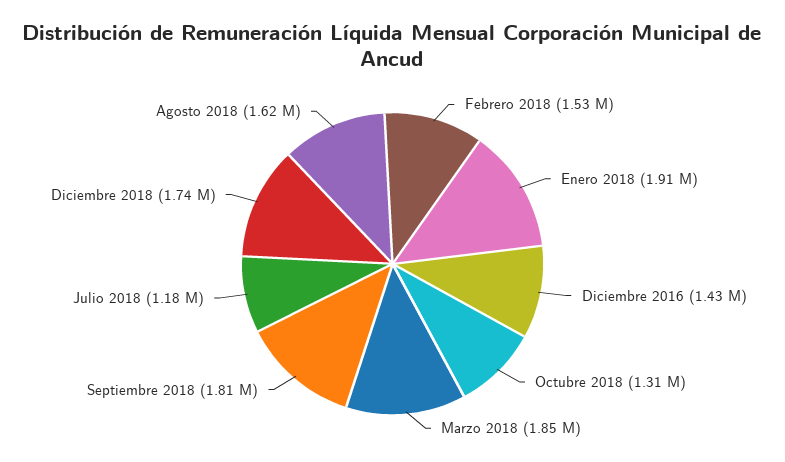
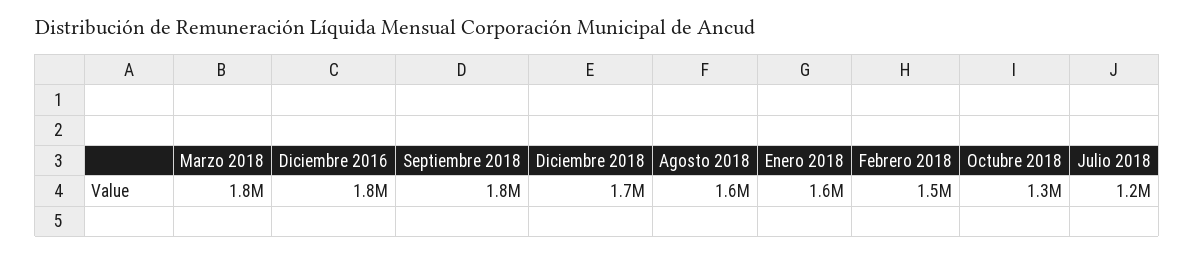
  {
    "Febrero 2018": 1530000,
-   "Enero 2018": 1910000,
+   "Enero 2018": 1600000,
-   "Diciembre 2016": 1430000,
+   "Diciembre 2016": 1800000,
    "Octubre 2018": 1310000,
    "Marzo 2018": 1850000,
    "Septiembre 2018": 1810000,
    "Julio 2018": 1180000,
    "Diciembre 2018": 1740000,
    "Agosto 2018": 1620000
  }

